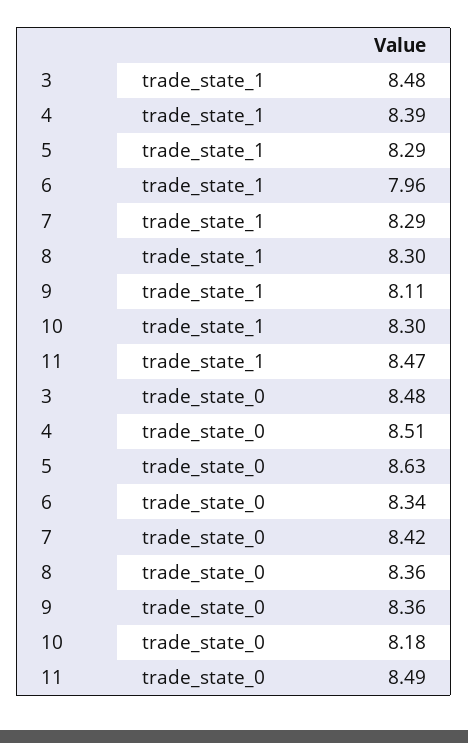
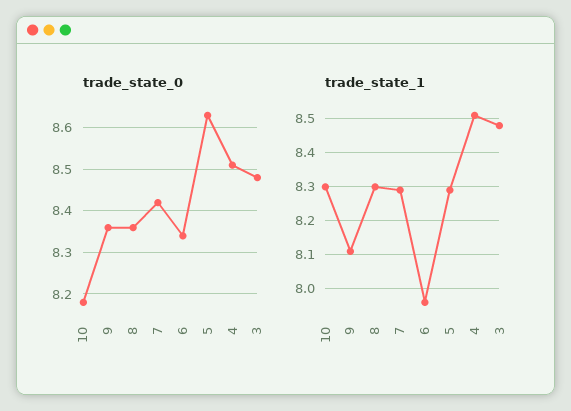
  {
    "trade_state_1": {
      "3": 8.48,
-     "4": 8.39,
+     "4": 8.5,
      "5": 8.29,
      "6": 7.96,
      "7": 8.29,
      "8": 8.3,
      "9": 8.11,
-     "10": 8.3,
+     "10": 8.3
-     "11": 8.47
    },
    "trade_state_0": {
      "3": 8.48,
      "4": 8.51,
      "5": 8.63,
      "6": 8.34,
      "7": 8.42,
      "8": 8.36,
      "9": 8.36,
-     "10": 8.18,
+     "10": 8.18
-     "11": 8.49
    }
  }

